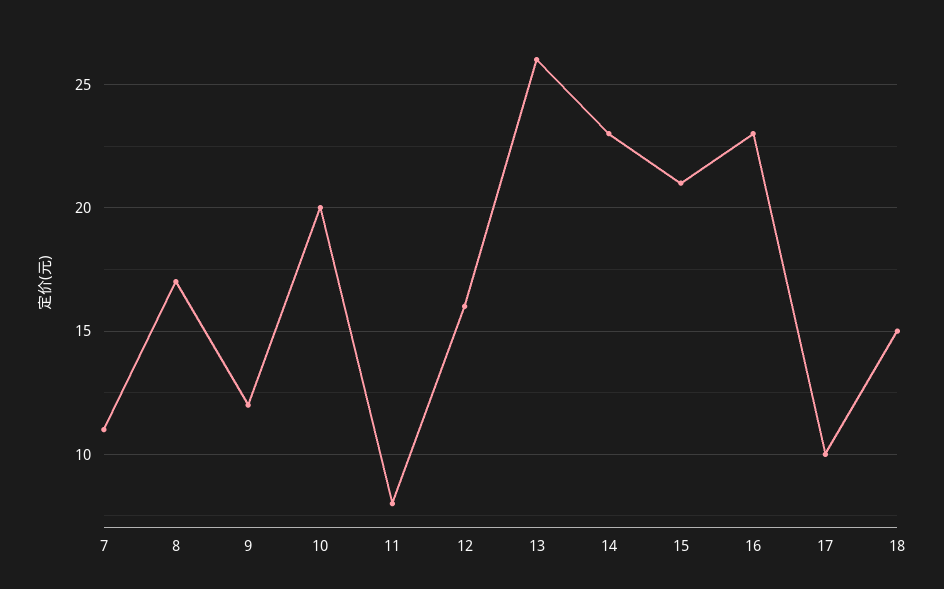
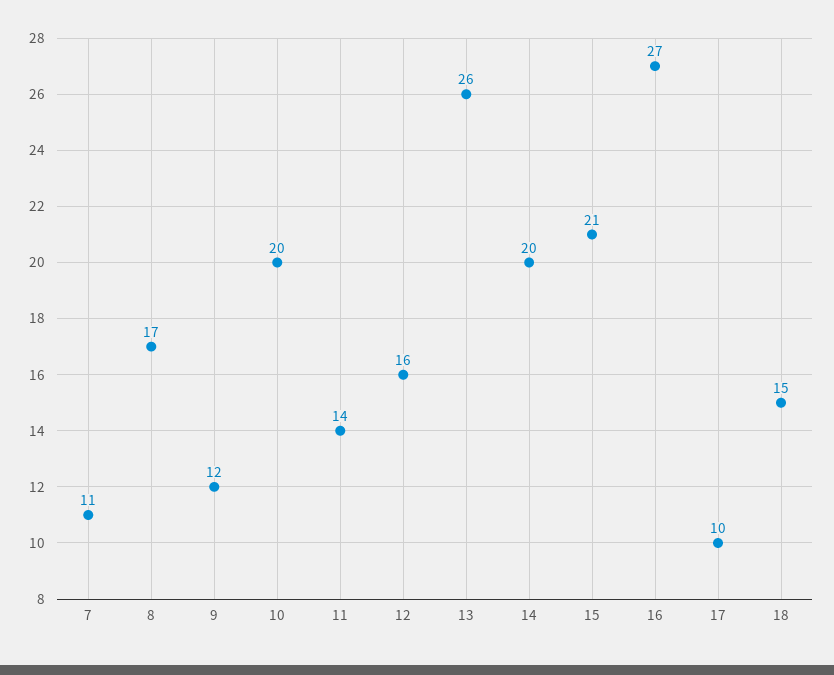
  {
    "7": 11,
    "8": 17,
    "9": 12,
    "10": 20,
-   "11": 8,
+   "11": 14,
    "12": 16,
    "13": 26,
-   "14": 23,
+   "14": 20,
    "15": 21,
-   "16": 23,
+   "16": 27,
    "17": 10,
    "18": 15
  }

